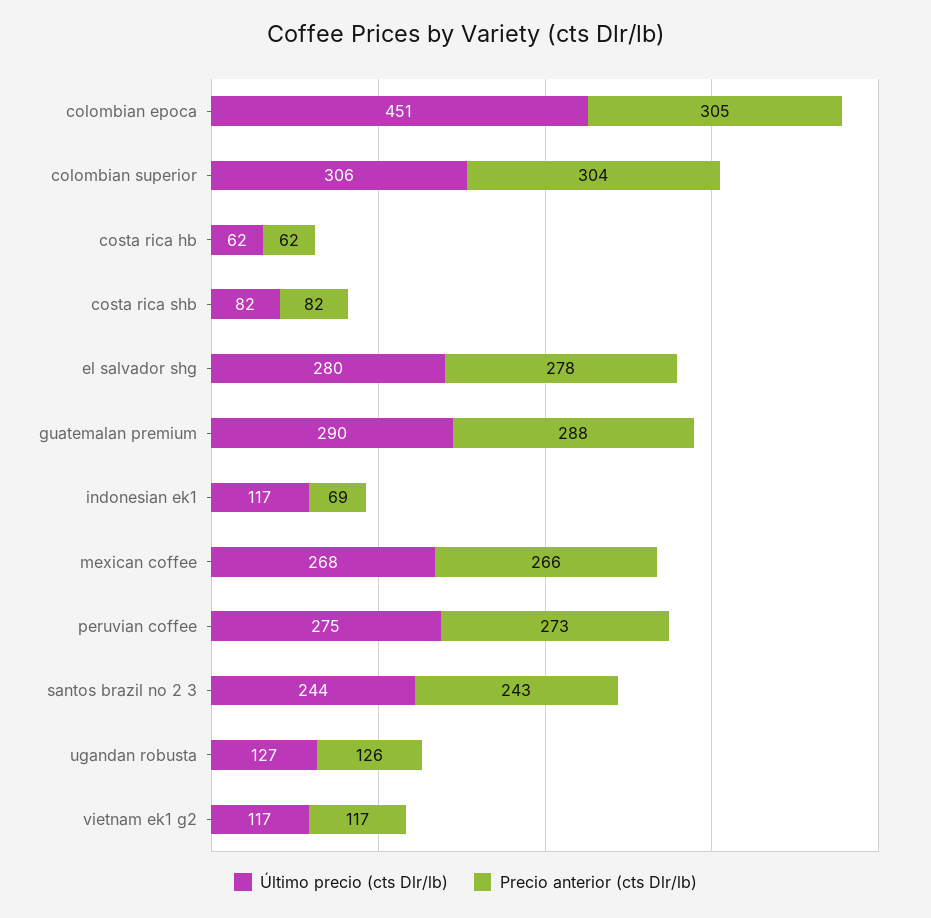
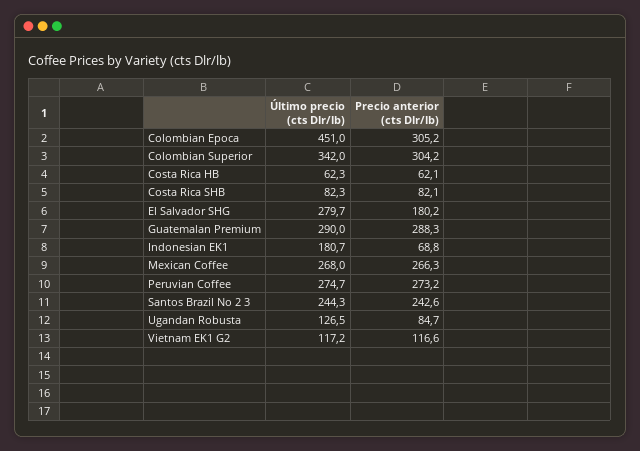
  {
    "Último precio (cts Dlr/lb)": {
      "colombian epoca": 451,
-     "colombian superior": 306,
+     "colombian superior": 342,
      "costa rica hb": 62.3,
      "costa rica shb": 82.3,
      "el salvador shg": 279.7,
      "guatemalan premium": 290,
-     "indonesian ek1": 117,
+     "indonesian ek1": 180.7,
      "mexican coffee": 268,
      "peruvian coffee": 274.7,
      "santos brazil no 2 3": 244.3,
      "ugandan robusta": 126.5,
      "vietnam ek1 g2": 117.2
    },
    "Precio anterior (cts Dlr/lb)": {
      "colombian epoca": 305.2,
      "colombian superior": 304.2,
      "costa rica hb": 62.1,
      "costa rica shb": 82.1,
-     "el salvador shg": 278,
+     "el salvador shg": 180.2,
      "guatemalan premium": 288.3,
      "indonesian ek1": 68.8,
      "mexican coffee": 266.3,
      "peruvian coffee": 273.2,
      "santos brazil no 2 3": 242.6,
-     "ugandan robusta": 126,
+     "ugandan robusta": 84.7,
      "vietnam ek1 g2": 116.6
    }
  }

